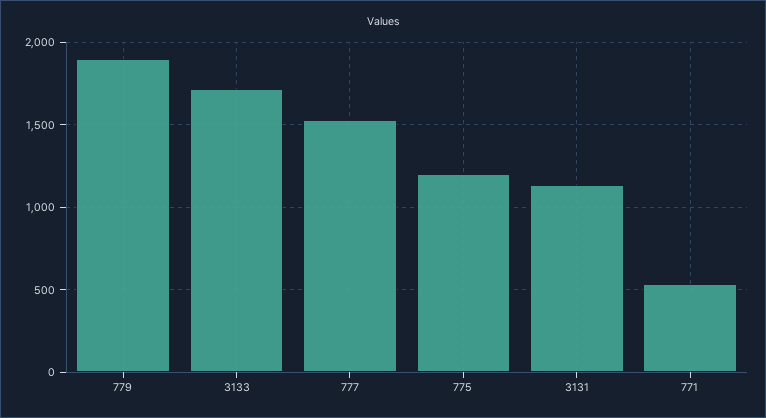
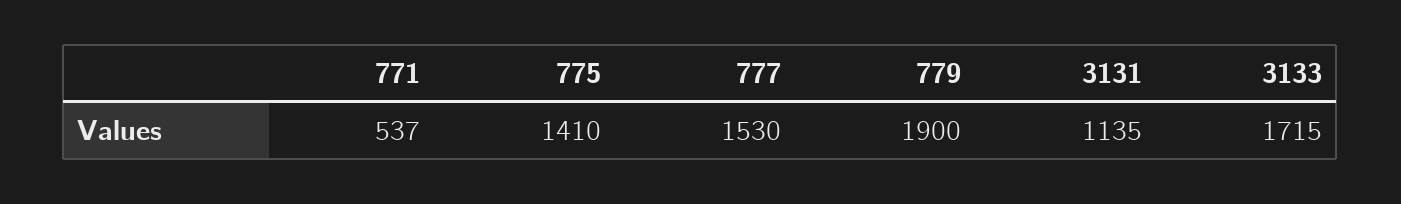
  {
    "779": 1900,
    "3133": 1715,
    "777": 1530,
-   "775": 1200,
+   "775": 1410,
    "3131": 1135,
    "771": 537
  }

